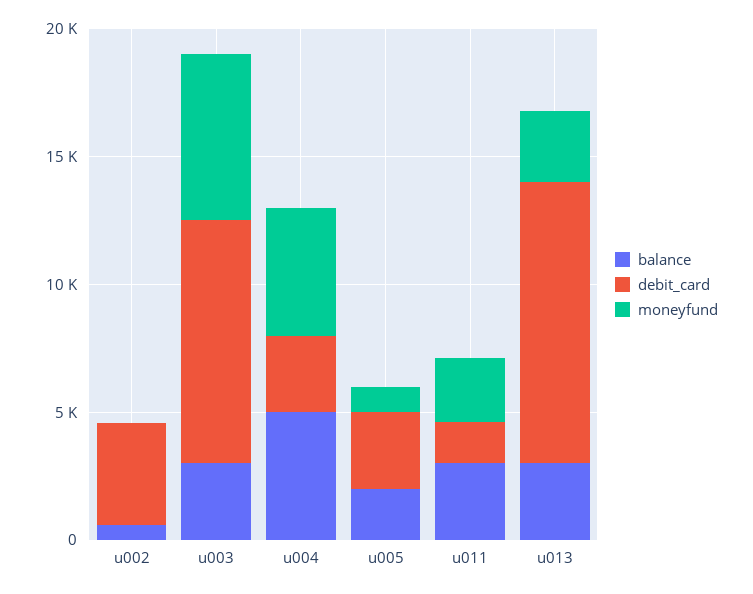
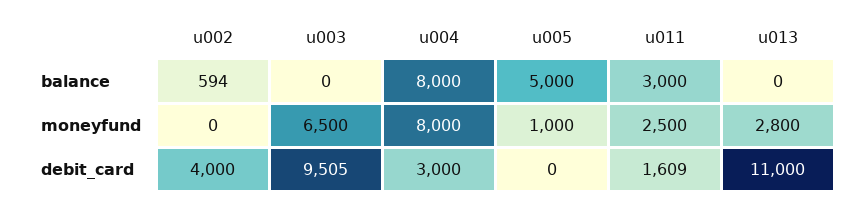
  {
    "balance": {
      "u002": 594,
-     "u003": 3000,
+     "u003": 0,
-     "u004": 5000,
+     "u004": 8000,
-     "u005": 2000,
+     "u005": 5000,
      "u011": 3000,
-     "u013": 3000
+     "u013": 0
    },
    "debit_card": {
      "u002": 4000,
      "u003": 9505,
      "u004": 3000,
-     "u005": 3000,
+     "u005": 0,
      "u011": 1609,
      "u013": 11000
    },
    "moneyfund": {
      "u002": 0,
      "u003": 6500,
-     "u004": 5000,
+     "u004": 8000,
      "u005": 1000,
      "u011": 2500,
      "u013": 2800
    }
  }

